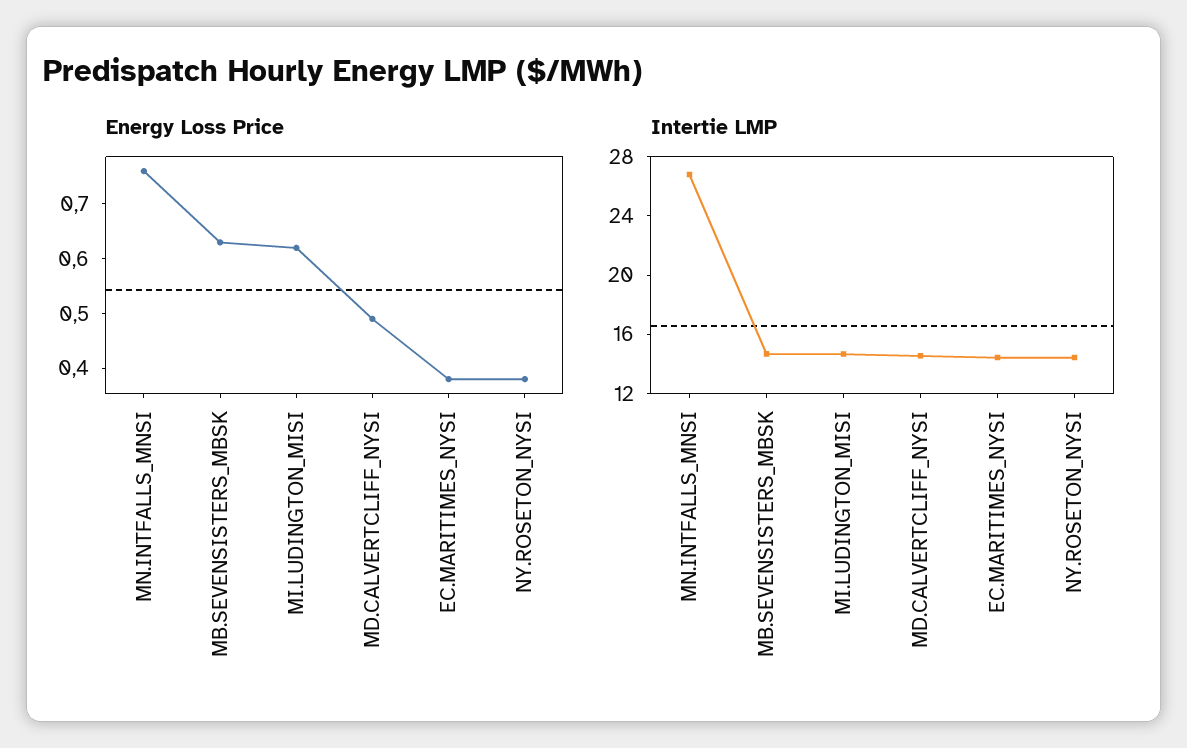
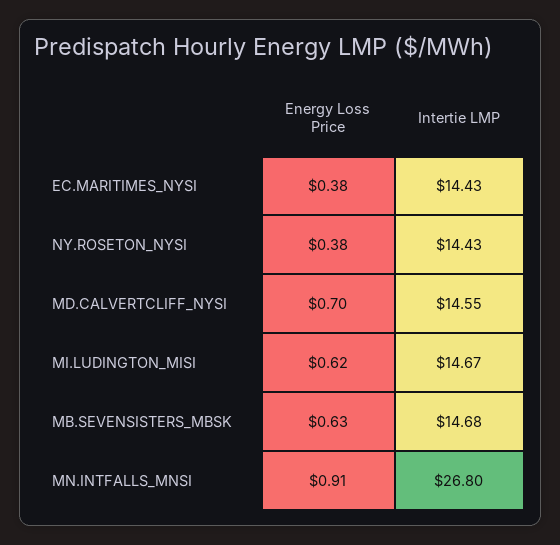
  {
    "Energy Loss Price": {
-     "MN.INTFALLS_MNSI": 0.75,
+     "MN.INTFALLS_MNSI": 0.91,
      "MB.SEVENSISTERS_MBSK": 0.63,
      "MI.LUDINGTON_MISI": 0.62,
-     "MD.CALVERTCLIFF_NYSI": 0.5,
+     "MD.CALVERTCLIFF_NYSI": 0.7,
      "EC.MARITIMES_NYSI": 0.38,
      "NY.ROSETON_NYSI": 0.38
    },
    "Intertie LMP": {
      "MN.INTFALLS_MNSI": 26.8,
      "MB.SEVENSISTERS_MBSK": 14.68,
      "MI.LUDINGTON_MISI": 14.67,
      "MD.CALVERTCLIFF_NYSI": 14.55,
      "EC.MARITIMES_NYSI": 14.43,
      "NY.ROSETON_NYSI": 14.43
    }
  }

